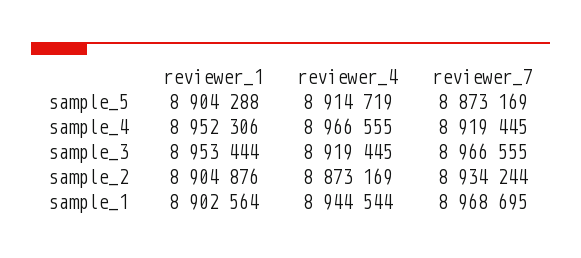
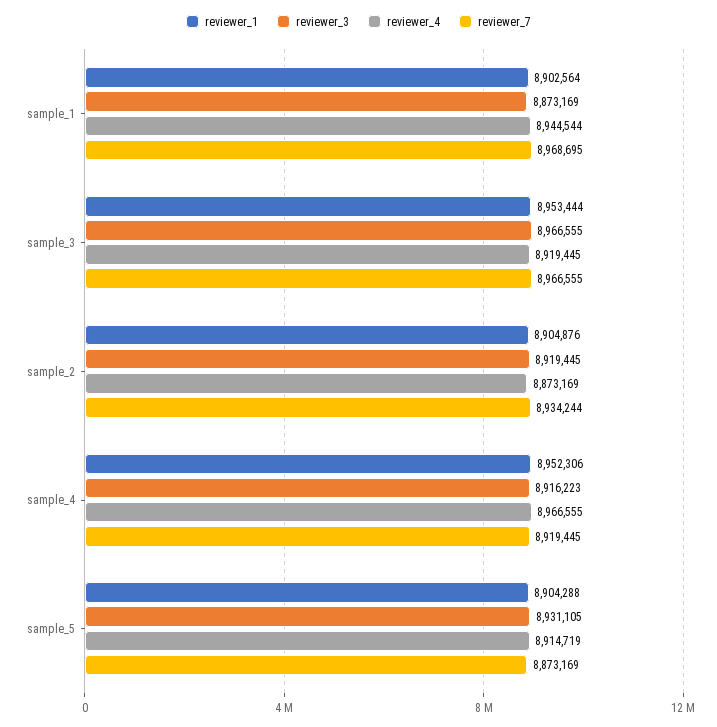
  {
    "reviewer_1": {
      "sample_5": 8904288,
      "sample_4": 8952306,
      "sample_3": 8953444,
      "sample_2": 8904876,
      "sample_1": 8902564
    },
    "reviewer_4": {
      "sample_5": 8914719,
      "sample_4": 8966555,
      "sample_3": 8919445,
      "sample_2": 8873169,
      "sample_1": 8944544
    },
    "reviewer_7": {
      "sample_5": 8873169,
      "sample_4": 8919445,
      "sample_3": 8966555,
      "sample_2": 8934244,
      "sample_1": 8968695
-   }
+   },
+   "reviewer_3": {
+     "sample_1": 8873169,
+     "sample_3": 8966555,
+     "sample_2": 8919445,
+     "sample_4": 8916223,
+     "sample_5": 8931105
+   }
  }

